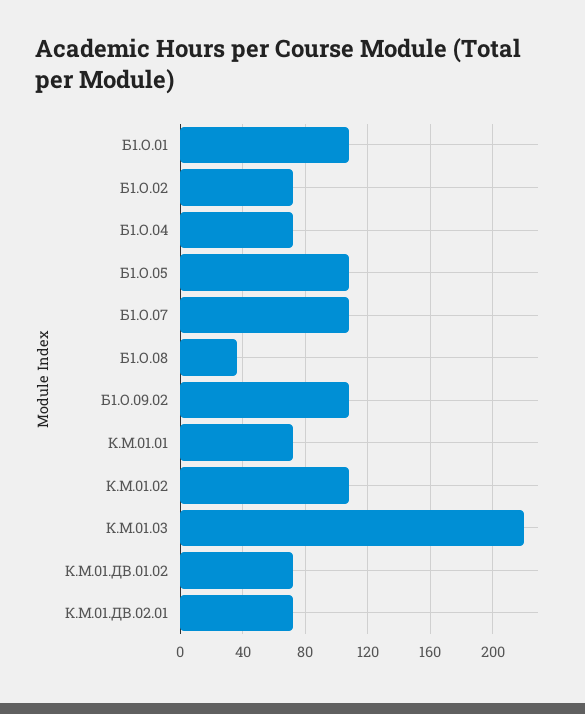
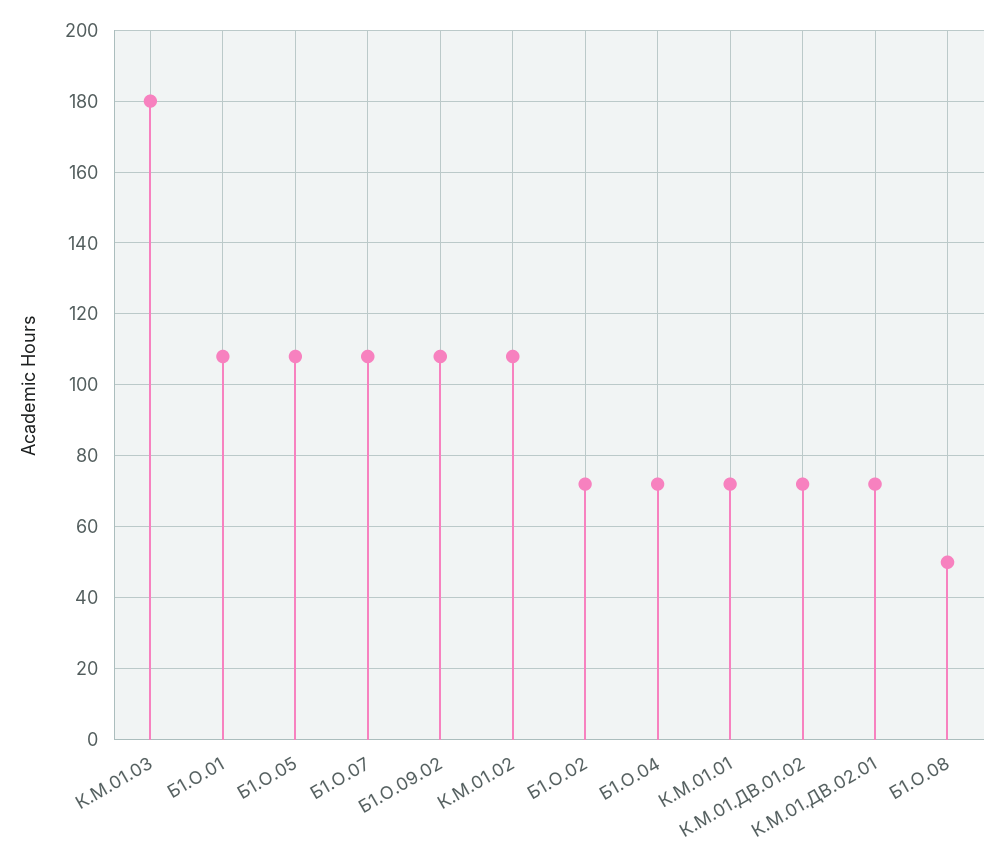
  {
    "Б1.О.01": 110,
    "Б1.О.02": 70,
    "Б1.О.04": 70,
    "Б1.О.05": 110,
    "Б1.О.07": 110,
-   "Б1.О.08": 35,
+   "Б1.О.08": 50,
    "Б1.О.09.02": 110,
    "К.М.01.01": 70,
    "К.М.01.02": 110,
-   "К.М.01.03": 220,
+   "К.М.01.03": 180,
    "К.М.01.ДВ.01.02": 70,
    "К.М.01.ДВ.02.01": 70
  }

